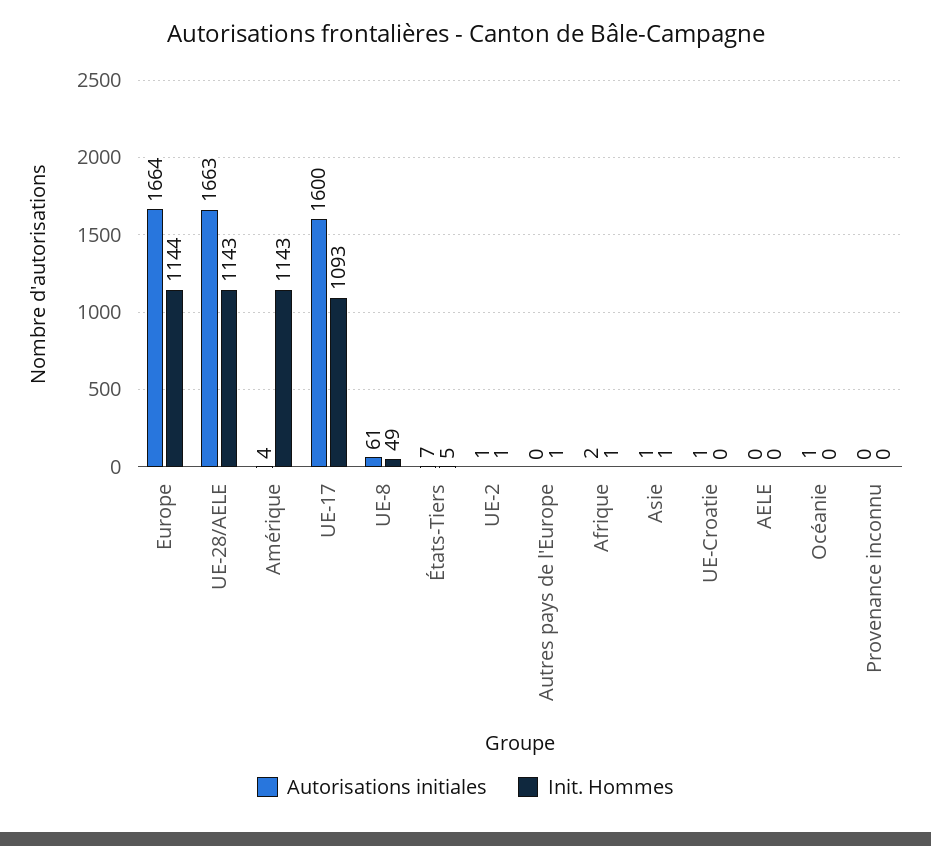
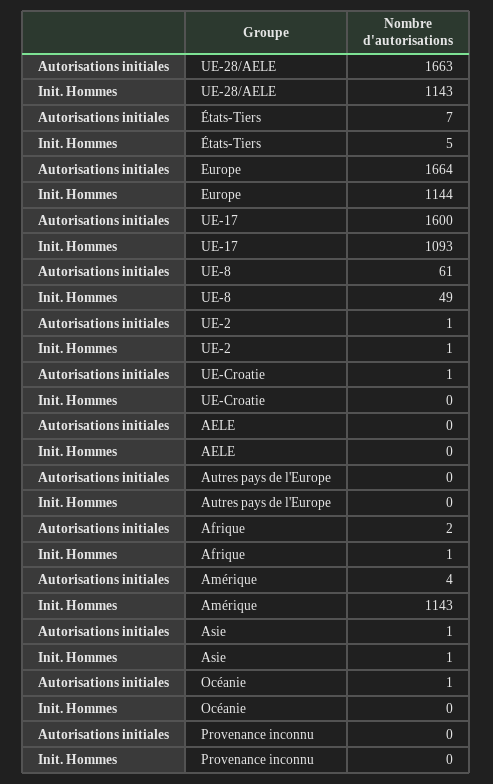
  {
    "Autorisations initiales": {
      "Europe": 1664,
      "UE-28/AELE": 1663,
      "Amérique": 4,
      "UE-17": 1600,
      "UE-8": 61,
      "États-Tiers": 7,
      "UE-2": 1,
      "Autres pays de l'Europe": 0,
      "Afrique": 2,
      "Asie": 1,
      "UE-Croatie": 1,
      "AELE": 0,
      "Océanie": 1,
      "Provenance inconnu": 0
    },
    "Init. Hommes": {
      "Europe": 1144,
      "UE-28/AELE": 1143,
      "Amérique": 1143,
      "UE-17": 1093,
      "UE-8": 49,
      "États-Tiers": 5,
      "UE-2": 1,
-     "Autres pays de l'Europe": 1,
+     "Autres pays de l'Europe": 0,
      "Afrique": 1,
      "Asie": 1,
      "UE-Croatie": 0,
      "AELE": 0,
      "Océanie": 0,
      "Provenance inconnu": 0
    }
  }

